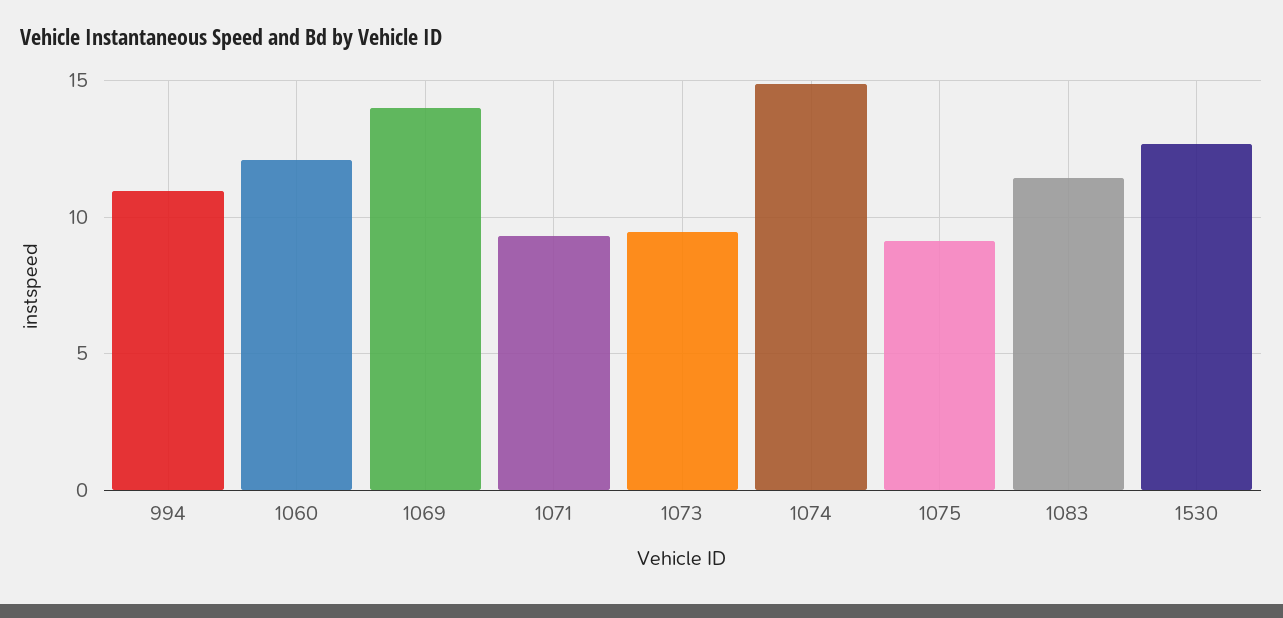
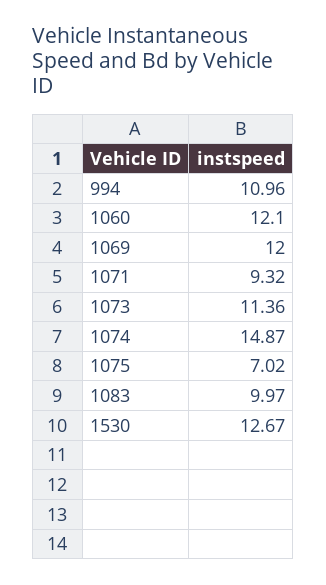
  {
    "994": 10.96,
    "1060": 12.1,
-   "1069": 14,
+   "1069": 12,
    "1071": 9.32,
-   "1073": 9.5,
+   "1073": 11.36,
    "1074": 14.87,
-   "1075": 9,
+   "1075": 7.02,
-   "1083": 11.5,
+   "1083": 9.97,
    "1530": 12.67
  }

